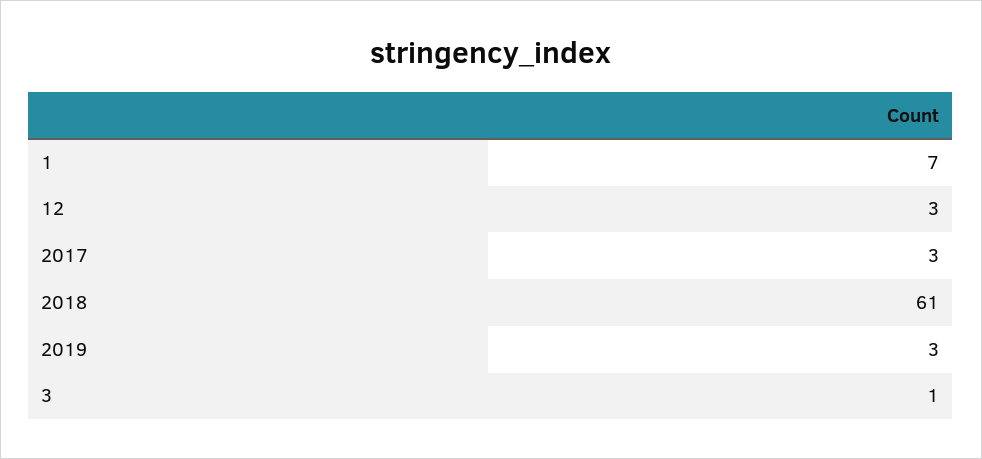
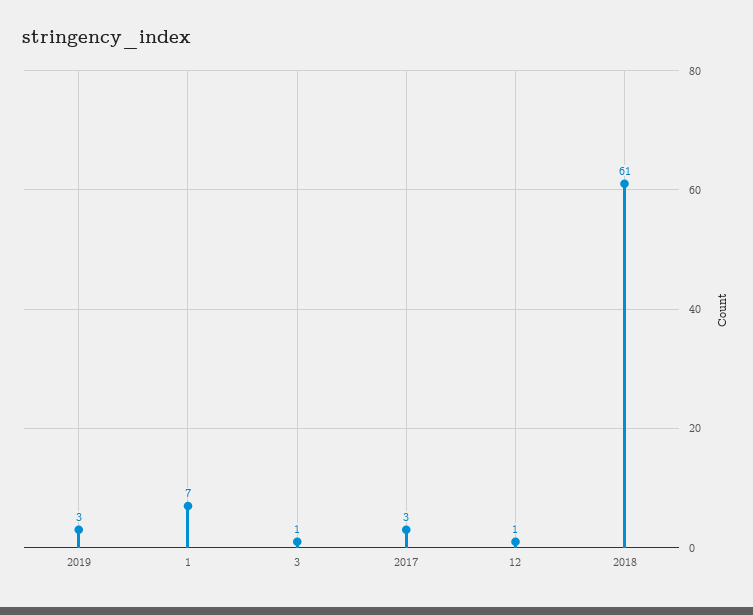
  {
    "1": 7,
-   "12": 3,
+   "12": 1,
    "2017": 3,
    "2018": 61,
    "2019": 3,
    "3": 1
  }

